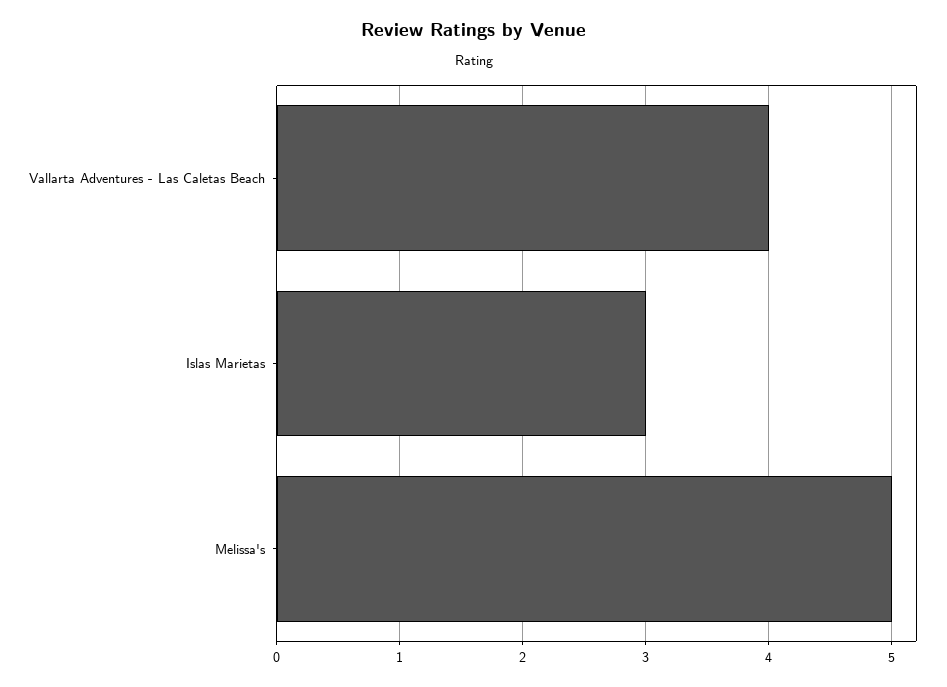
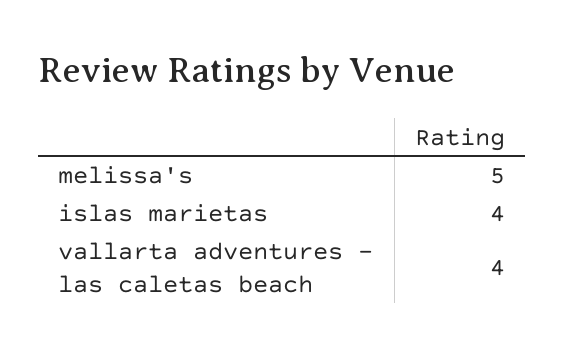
  {
    "Vallarta Adventures - Las Caletas Beach": 4,
-   "Islas Marietas": 3,
+   "Islas Marietas": 4,
    "Melissa's": 5
  }

